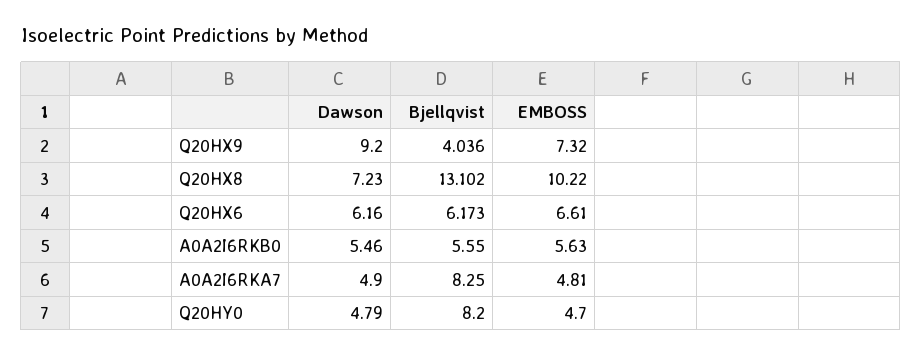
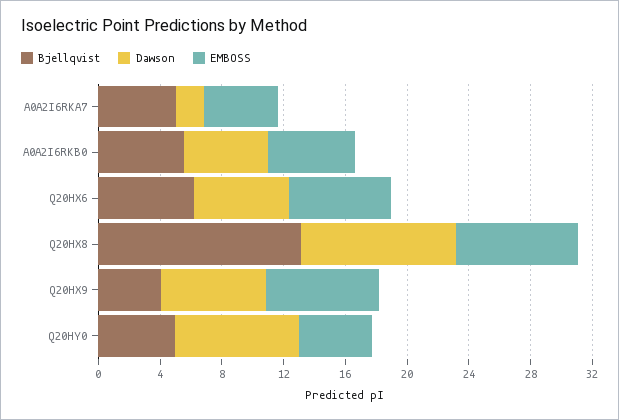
  {
    "Dawson": {
-     "Q20HX9": 9.2,
+     "Q20HX9": 7,
-     "Q20HX8": 7.23,
+     "Q20HX8": 10,
      "Q20HX6": 6.16,
      "A0A2I6RKB0": 5.46,
-     "A0A2I6RKA7": 4.9,
+     "A0A2I6RKA7": 2,
-     "Q20HY0": 4.79
+     "Q20HY0": 8
    },
    "Bjellqvist": {
      "Q20HX9": 4.036,
      "Q20HX8": 13.102,
      "Q20HX6": 6.173,
      "A0A2I6RKB0": 5.55,
-     "A0A2I6RKA7": 8.25,
+     "A0A2I6RKA7": 5,
-     "Q20HY0": 8.2
+     "Q20HY0": 5
    },
    "EMBOSS": {
      "Q20HX9": 7.32,
-     "Q20HX8": 10.22,
+     "Q20HX8": 8,
      "Q20HX6": 6.61,
      "A0A2I6RKB0": 5.63,
      "A0A2I6RKA7": 4.81,
      "Q20HY0": 4.7
    }
  }

